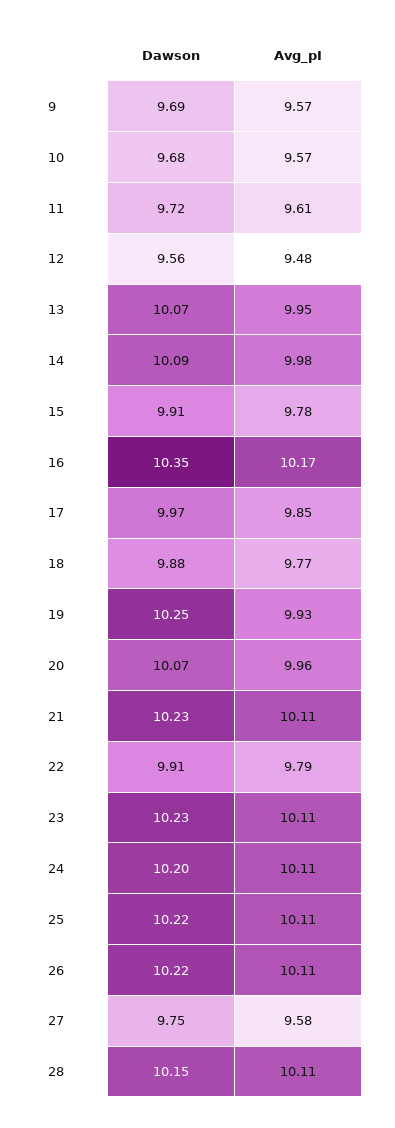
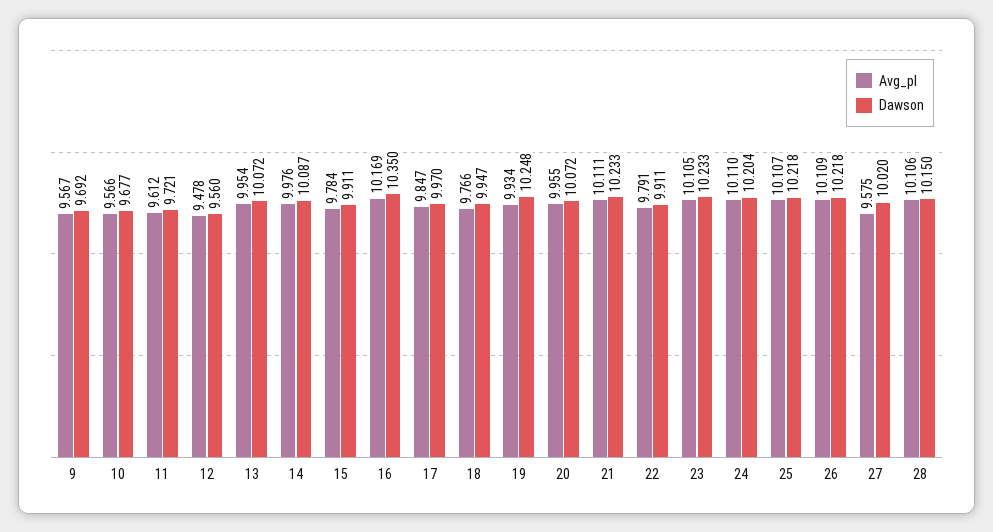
  {
    "Dawson": {
      "9": 9.692,
      "10": 9.677,
      "11": 9.721,
      "12": 9.56,
      "13": 10.072,
      "14": 10.087,
      "15": 9.911,
      "16": 10.35,
      "17": 9.97,
-     "18": 9.88,
+     "18": 9.947,
      "19": 10.248,
      "20": 10.072,
      "21": 10.233,
      "22": 9.911,
      "23": 10.233,
      "24": 10.204,
      "25": 10.218,
      "26": 10.218,
-     "27": 9.75,
+     "27": 10.02,
      "28": 10.15
    },
    "Avg_pI": {
      "9": 9.567,
      "10": 9.566,
      "11": 9.612,
      "12": 9.478,
      "13": 9.954,
      "14": 9.976,
      "15": 9.784,
      "16": 10.169,
      "17": 9.847,
      "18": 9.766,
      "19": 9.934,
      "20": 9.955,
      "21": 10.111,
      "22": 9.791,
      "23": 10.105,
      "24": 10.11,
      "25": 10.107,
      "26": 10.109,
      "27": 9.575,
      "28": 10.106
    }
  }

